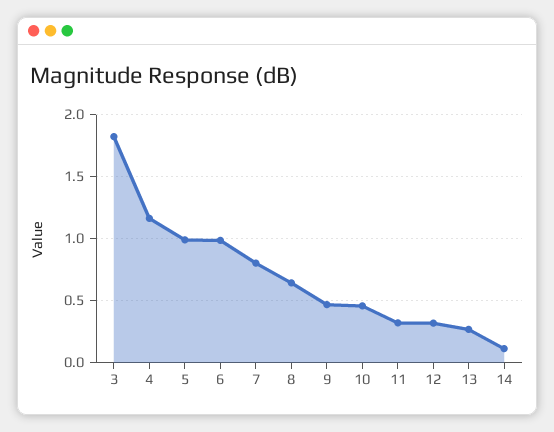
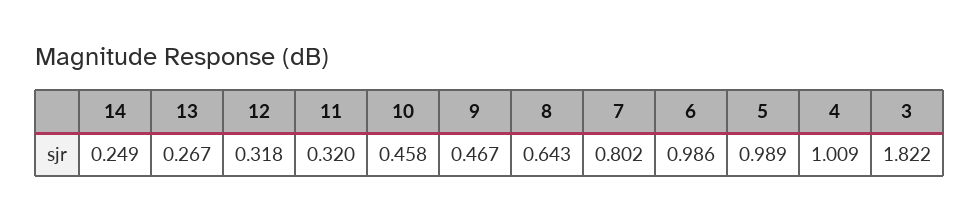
  {
    "3": 1.822,
-   "4": 1.15,
+   "4": 1.009,
    "5": 0.989,
    "6": 0.986,
    "7": 0.802,
    "8": 0.643,
    "9": 0.467,
    "10": 0.458,
    "11": 0.32,
    "12": 0.318,
    "13": 0.267,
-   "14": 0.1
+   "14": 0.249
  }

